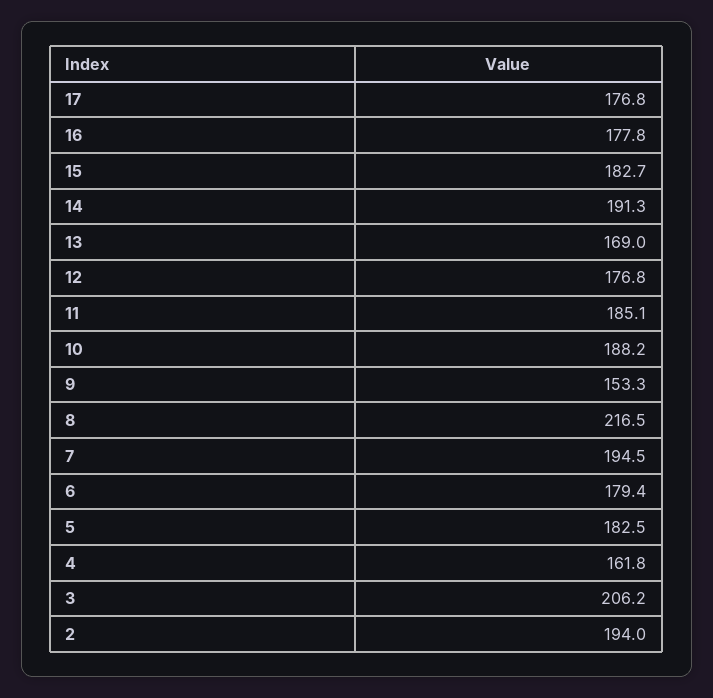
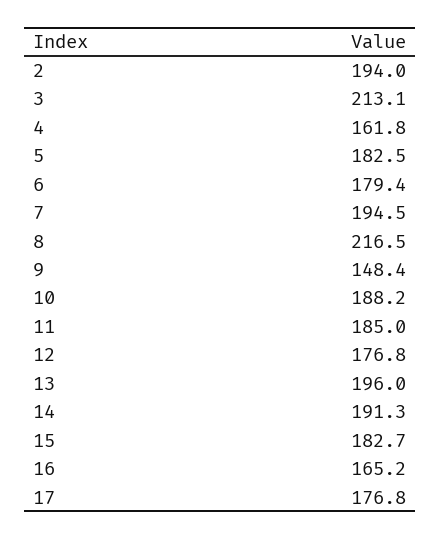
  {
    "17": 176.8,
-   "16": 177.8,
+   "16": 165.2,
    "15": 182.7,
    "14": 191.3,
-   "13": 169,
+   "13": 196,
    "12": 176.8,
-   "11": 185.1,
+   "11": 185,
    "10": 188.2,
-   "9": 153.3,
+   "9": 148.4,
    "8": 216.5,
    "7": 194.5,
    "6": 179.4,
    "5": 182.5,
    "4": 161.8,
-   "3": 206.2,
+   "3": 213.1,
    "2": 194
  }

